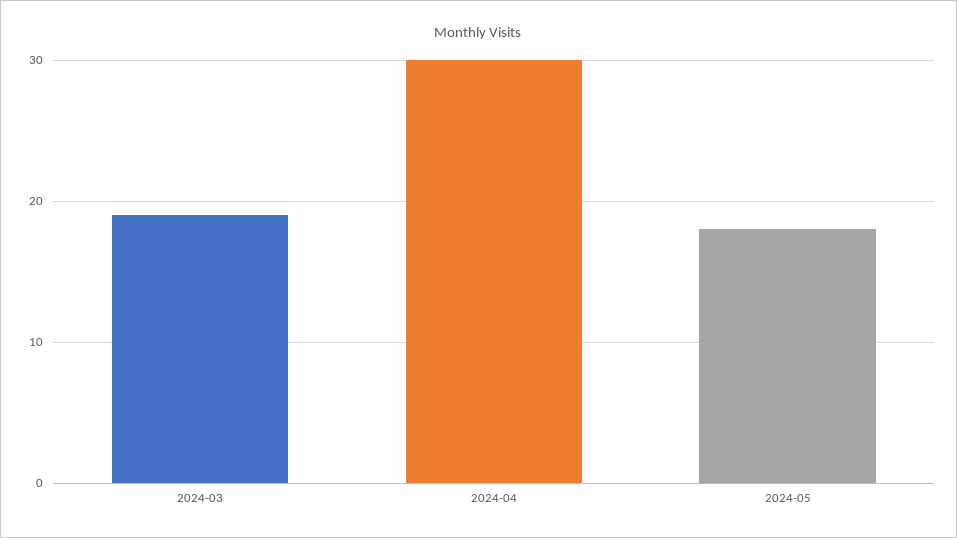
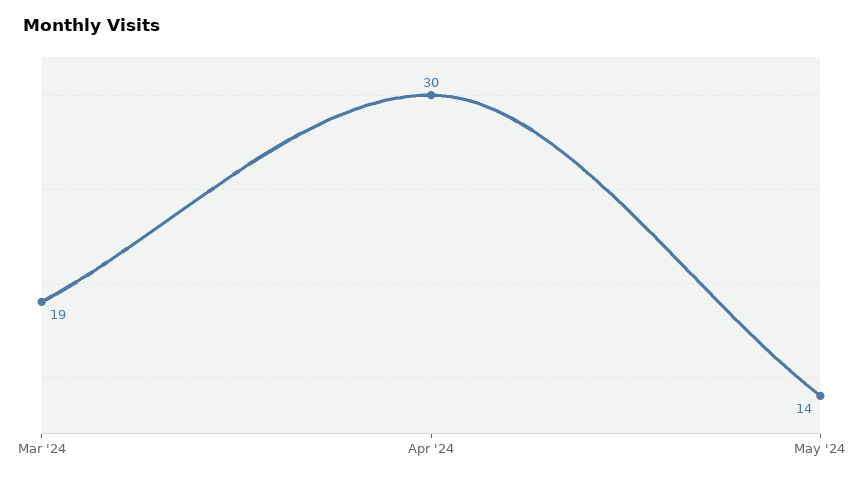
  {
    "2024-03": 19,
    "2024-04": 30,
-   "2024-05": 18
+   "2024-05": 14
  }

